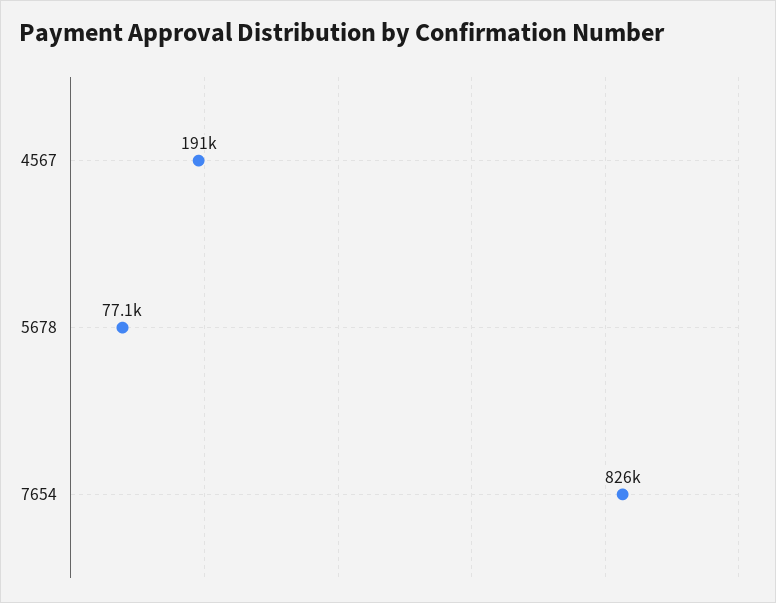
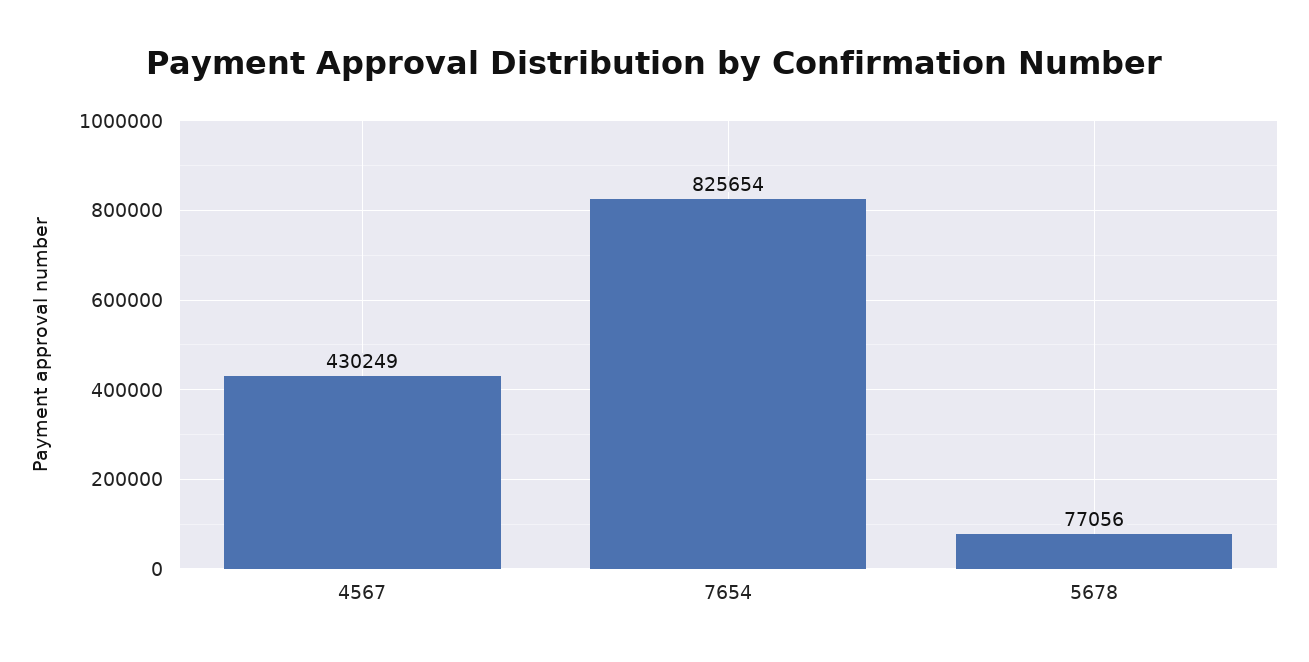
  {
-   "4567": 191000,
+   "4567": 430249,
    "5678": 77056,
    "7654": 825654
  }

